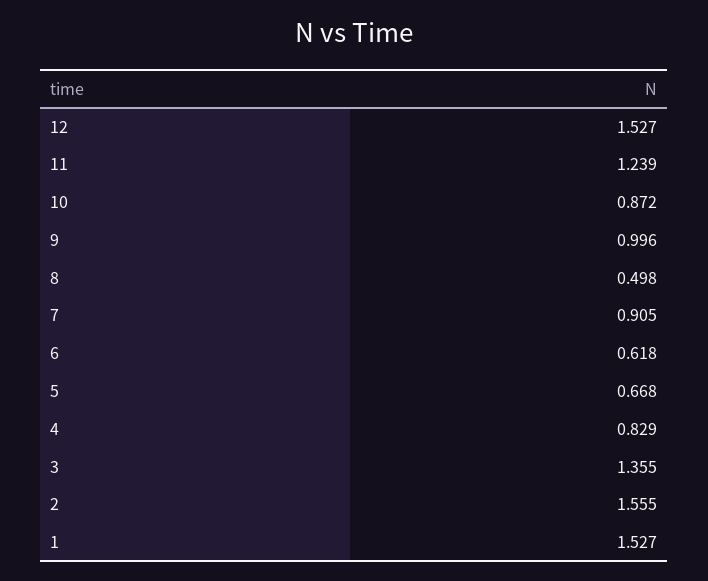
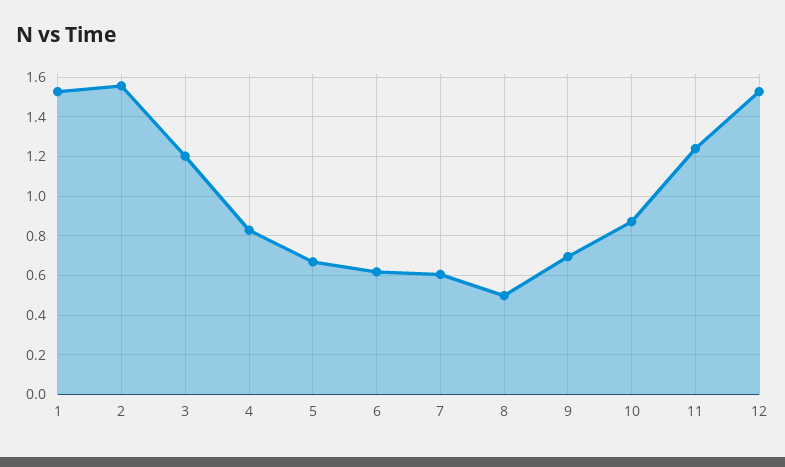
  {
    "12": 1.527,
    "11": 1.239,
    "10": 0.872,
-   "9": 0.996,
+   "9": 0.7,
    "8": 0.498,
-   "7": 0.905,
+   "7": 0.6,
    "6": 0.618,
    "5": 0.668,
    "4": 0.829,
-   "3": 1.355,
+   "3": 1.2,
    "2": 1.555,
    "1": 1.527
  }

